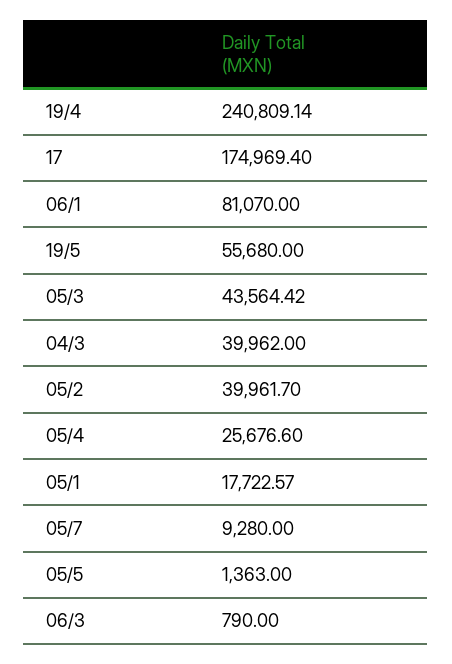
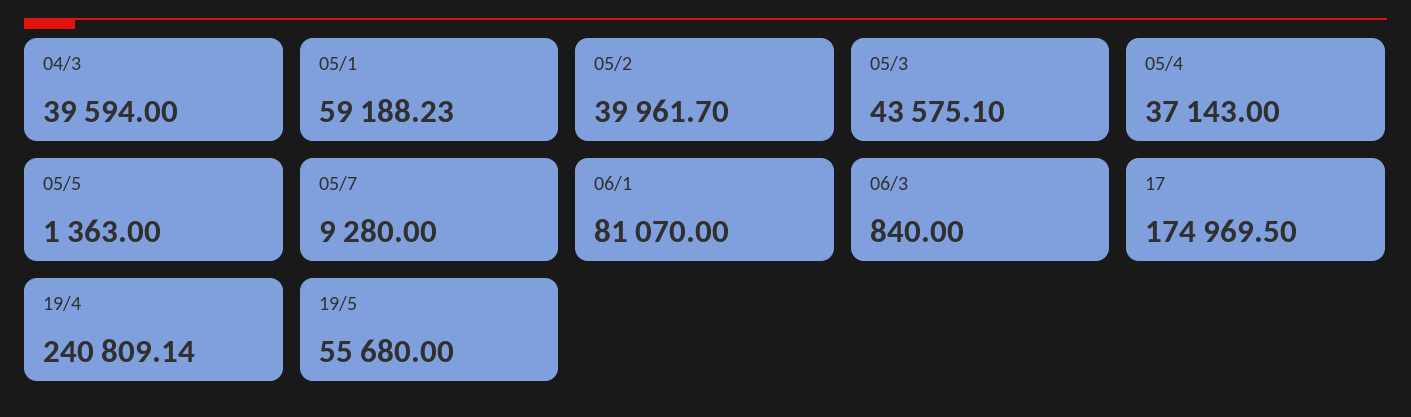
  {
    "19/4": 240809.14,
-   "17": 174969.4,
+   "17": 174969.5,
    "06/1": 81070,
    "19/5": 55680,
-   "05/3": 43564.42,
+   "05/3": 43575.1,
-   "04/3": 39962,
+   "04/3": 39594,
    "05/2": 39961.7,
-   "05/4": 25676.6,
+   "05/4": 37143,
-   "05/1": 17722.57,
+   "05/1": 59188.23,
    "05/7": 9280,
    "05/5": 1363,
-   "06/3": 790
+   "06/3": 840
  }

